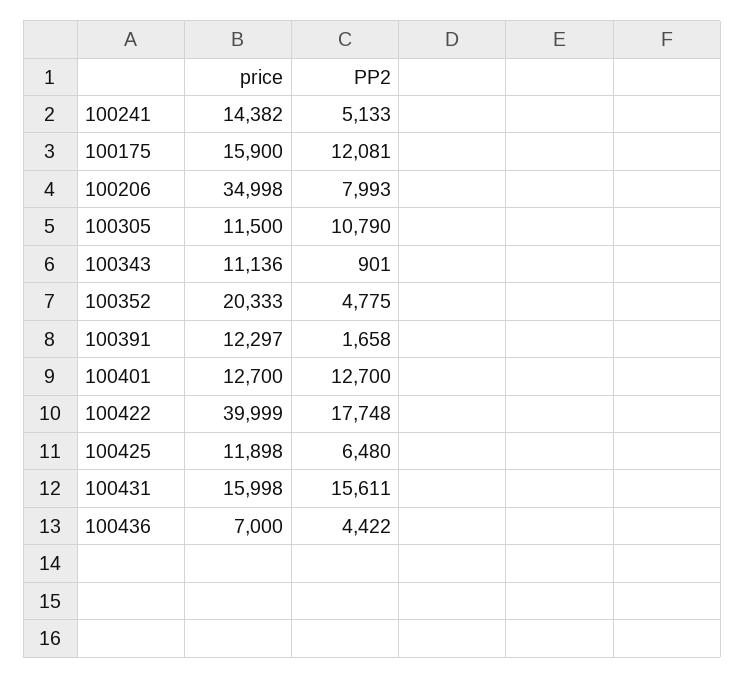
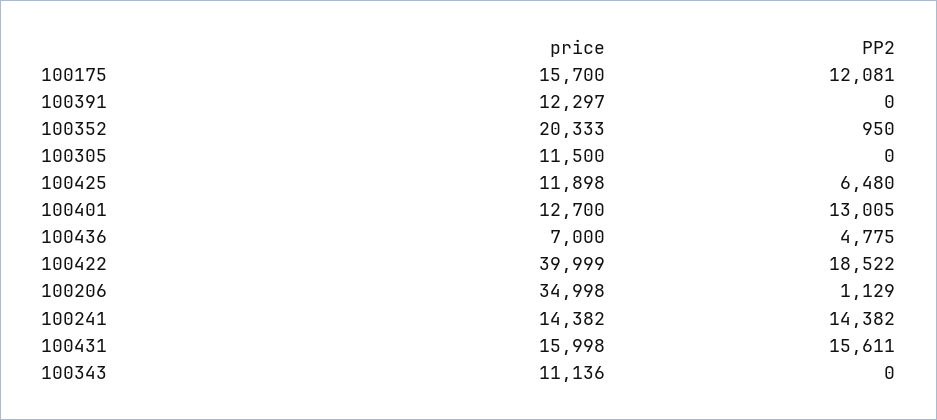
  {
    "price": {
      "100241": 14382,
-     "100175": 15900,
+     "100175": 15700,
      "100206": 34998,
      "100305": 11500,
      "100343": 11136,
      "100352": 20333,
      "100391": 12297,
      "100401": 12700,
      "100422": 39999,
      "100425": 11898,
      "100431": 15998,
      "100436": 7000
    },
    "PP2": {
-     "100241": 5133,
+     "100241": 14382,
      "100175": 12081,
-     "100206": 7993,
+     "100206": 1129,
-     "100305": 10790,
+     "100305": 0,
-     "100343": 901,
+     "100343": 0,
-     "100352": 4775,
+     "100352": 950,
-     "100391": 1658,
+     "100391": 0,
-     "100401": 12700,
+     "100401": 13005,
-     "100422": 17748,
+     "100422": 18522,
      "100425": 6480,
      "100431": 15611,
-     "100436": 4422
+     "100436": 4775
    }
  }

